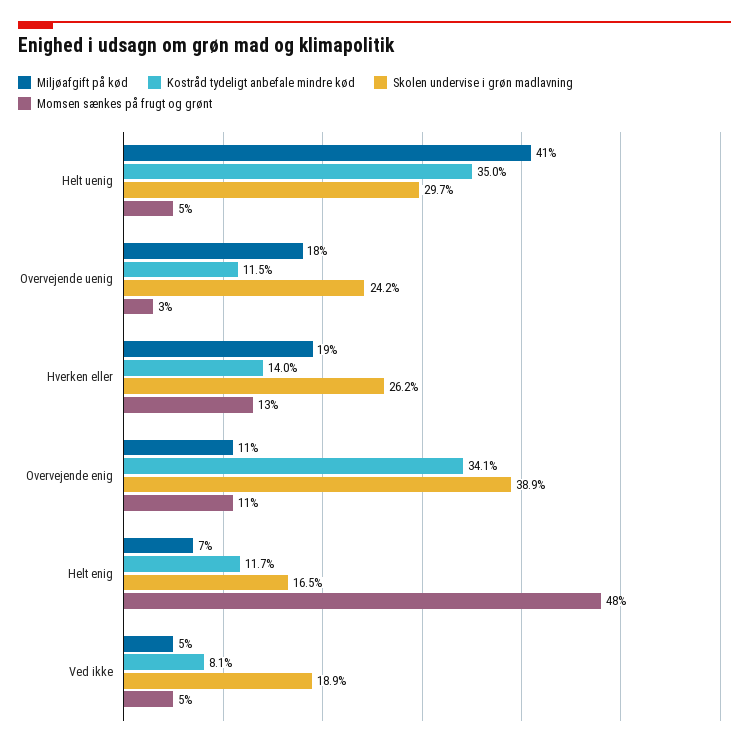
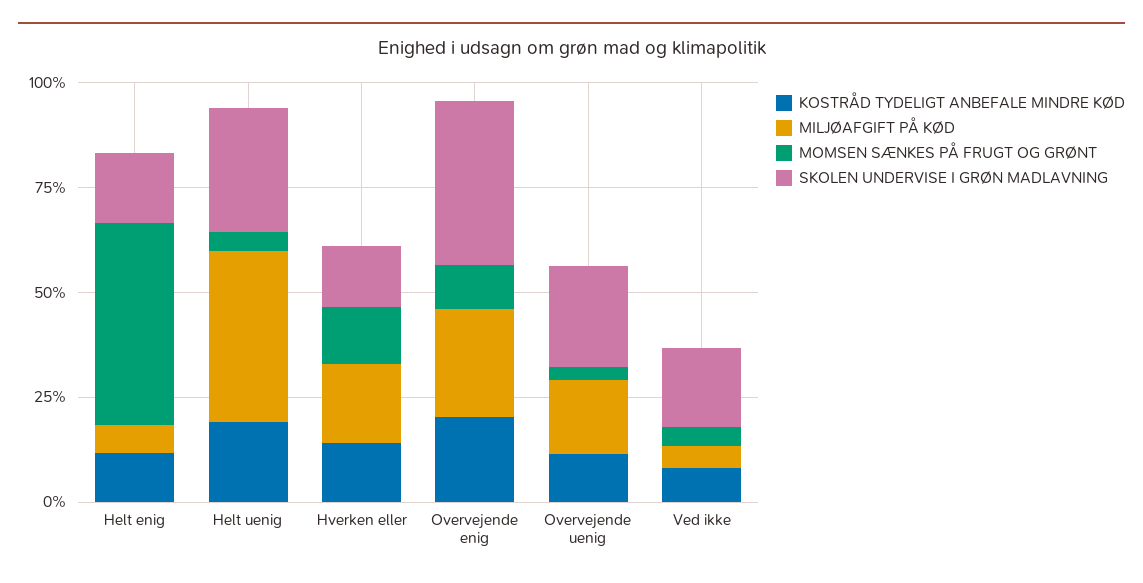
  {
    "Miljøafgift på kød": {
      "Helt uenig": 41,
      "Overvejende uenig": 18,
      "Hverken eller": 19,
-     "Overvejende enig": 11,
+     "Overvejende enig": 25,
      "Helt enig": 7,
      "Ved ikke": 5
    },
    "Kostråd tydeligt anbefale mindre kød": {
-     "Helt uenig": 35,
+     "Helt uenig": 20,
      "Overvejende uenig": 11.5,
      "Hverken eller": 14,
-     "Overvejende enig": 34.1,
+     "Overvejende enig": 20,
      "Helt enig": 11.7,
      "Ved ikke": 8.1
    },
    "Skolen undervise i grøn madlavning": {
      "Helt uenig": 29.7,
      "Overvejende uenig": 24.2,
-     "Hverken eller": 26.2,
+     "Hverken eller": 15,
      "Overvejende enig": 38.9,
      "Helt enig": 16.5,
      "Ved ikke": 18.9
    },
    "Momsen sænkes på frugt og grønt": {
      "Helt uenig": 5,
      "Overvejende uenig": 3,
      "Hverken eller": 13,
      "Overvejende enig": 11,
      "Helt enig": 48,
      "Ved ikke": 5
    }
  }

